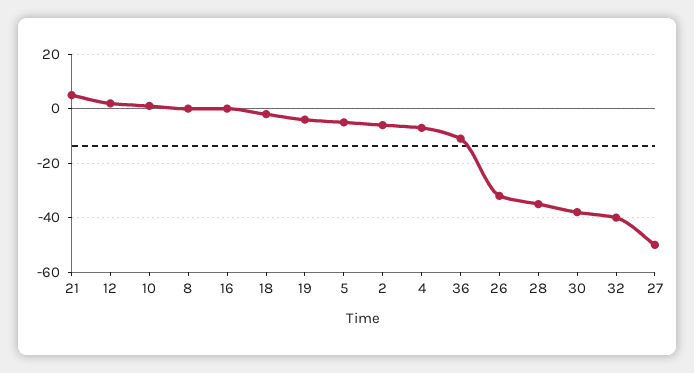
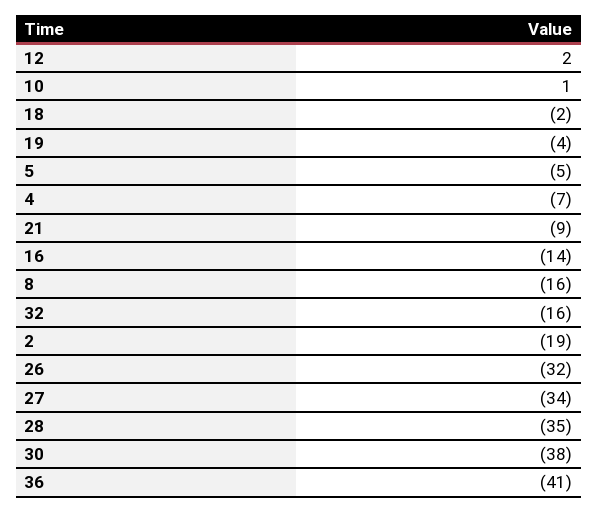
  {
-   "21": 5,
+   "21": -9,
    "12": 2,
    "10": 1,
-   "8": 0,
+   "8": -16,
-   "16": 0,
+   "16": -14,
    "18": -2,
    "19": -4,
    "5": -5,
-   "2": -5,
+   "2": -19,
    "4": -7,
-   "36": -10,
+   "36": -41,
    "26": -32,
    "28": -35,
    "30": -38,
-   "32": -40,
+   "32": -16,
-   "27": -50
+   "27": -34
  }

